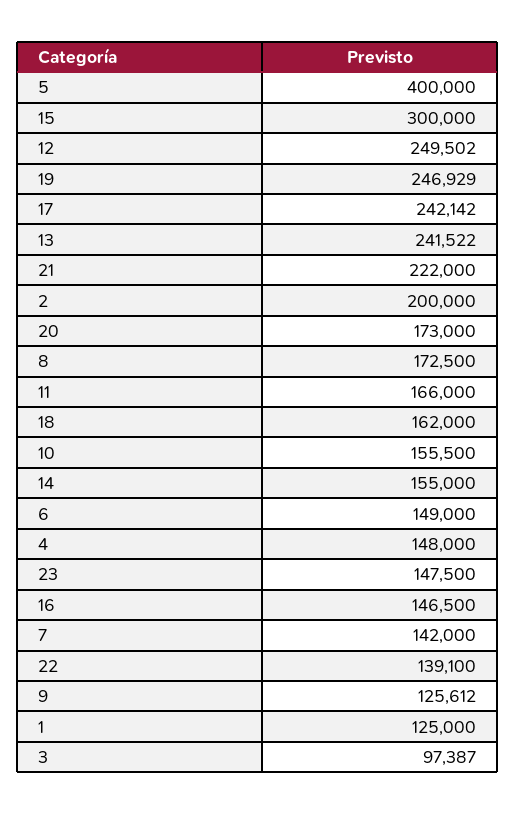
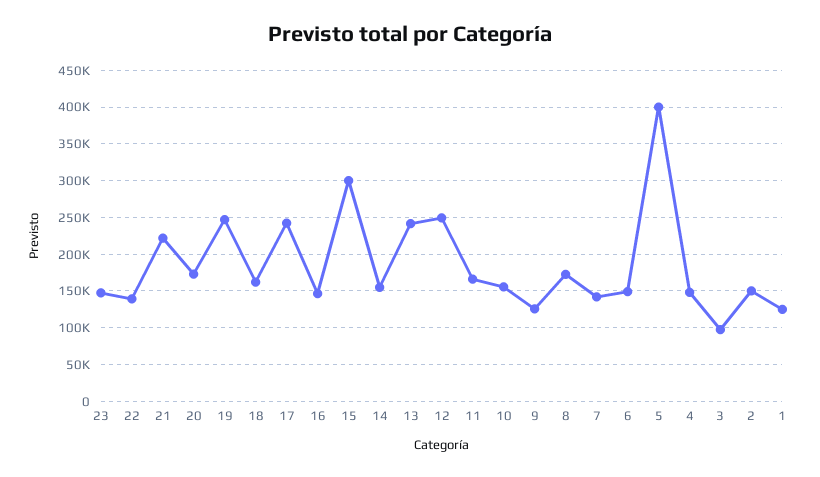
  {
    "5": 400000,
    "15": 300000,
    "12": 249502,
    "19": 246929,
    "17": 242142,
    "13": 241522,
    "21": 222000,
-   "2": 200000,
+   "2": 150000,
    "20": 173000,
    "8": 172500,
    "11": 166000,
    "18": 162000,
    "10": 155500,
    "14": 155000,
    "6": 149000,
    "4": 148000,
    "23": 147500,
    "16": 146500,
    "7": 142000,
    "22": 139100,
    "9": 125612,
    "1": 125000,
    "3": 97387
  }

